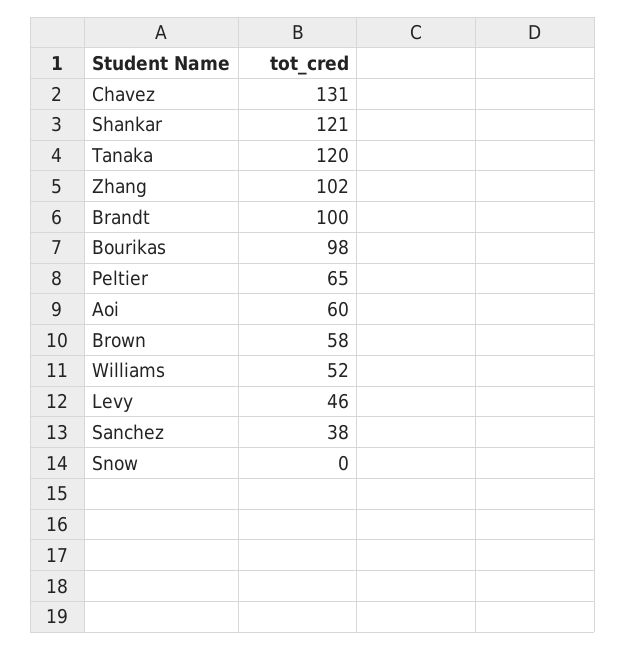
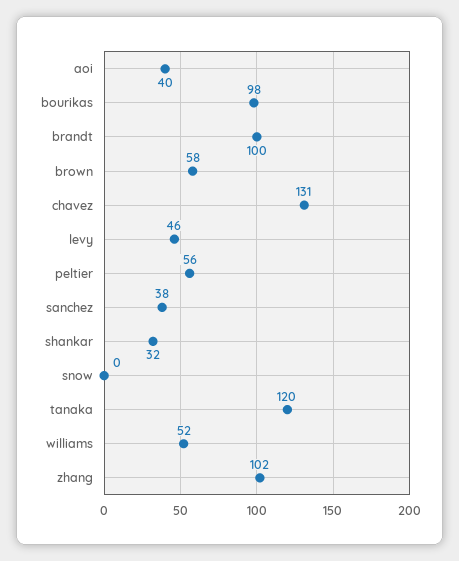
  {
    "Chavez": 131,
-   "Shankar": 121,
+   "Shankar": 32,
    "Tanaka": 120,
    "Zhang": 102,
    "Brandt": 100,
    "Bourikas": 98,
-   "Peltier": 65,
+   "Peltier": 56,
-   "Aoi": 60,
+   "Aoi": 40,
    "Brown": 58,
    "Williams": 52,
    "Levy": 46,
    "Sanchez": 38,
    "Snow": 0
  }

